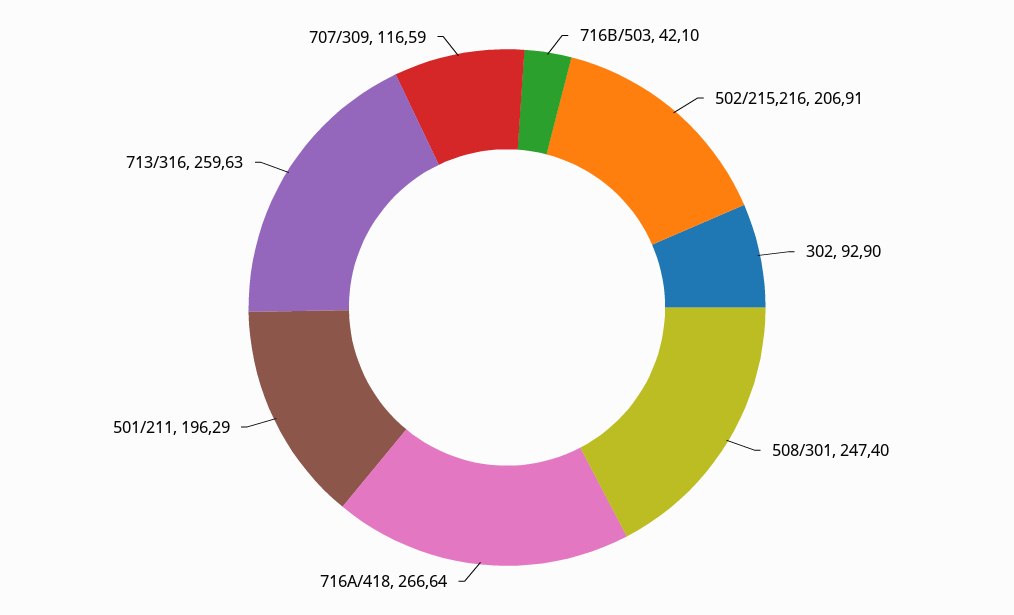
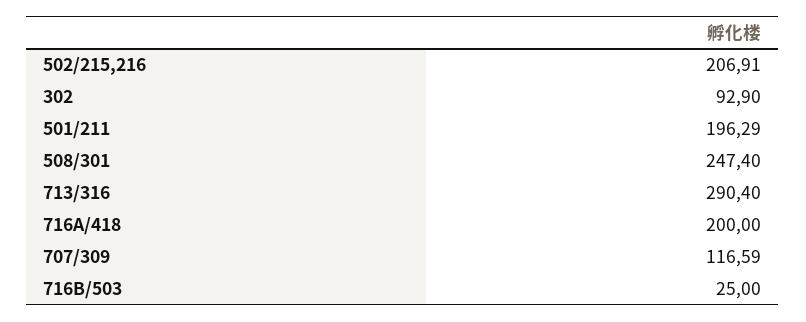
  {
-   "716B/503": 42.1,
+   "716B/503": 25,
    "502/215,216": 206.91,
    "302": 92.9,
    "508/301": 247.4,
-   "716A/418": 266.64,
+   "716A/418": 200,
    "501/211": 196.29,
-   "713/316": 259.63,
+   "713/316": 290.4,
    "707/309": 116.59
  }

